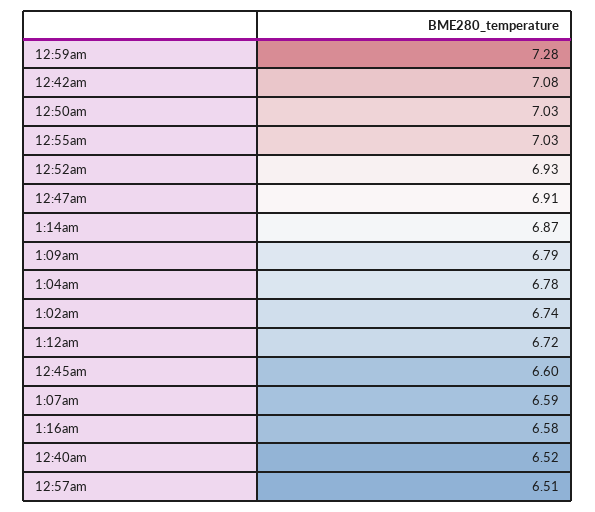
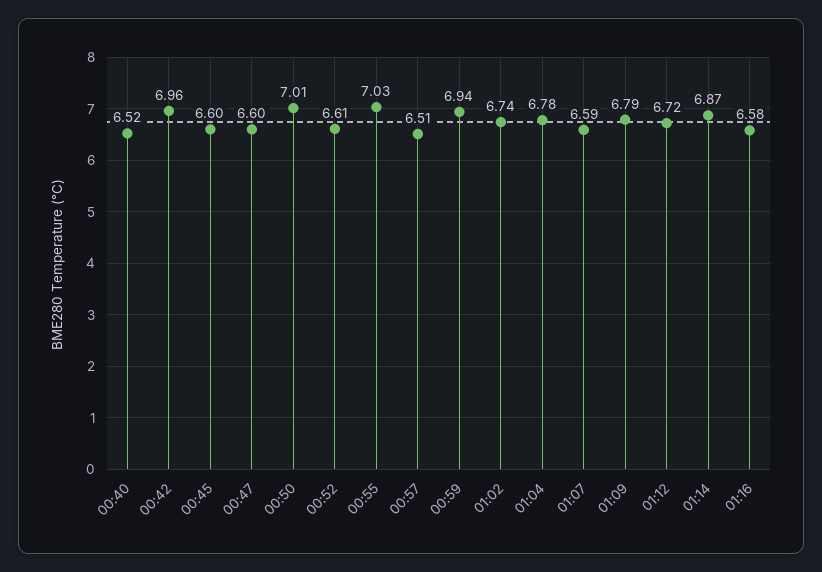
  {
-   "12:59am": 7.28,
+   "12:59am": 6.94,
-   "12:42am": 7.08,
+   "12:42am": 6.96,
-   "12:50am": 7.03,
+   "12:50am": 7.01,
    "12:55am": 7.03,
-   "12:52am": 6.93,
+   "12:52am": 6.61,
-   "12:47am": 6.91,
+   "12:47am": 6.6,
    "1:14am": 6.87,
    "1:09am": 6.79,
    "1:04am": 6.78,
    "1:02am": 6.74,
    "1:12am": 6.72,
    "12:45am": 6.6,
    "1:07am": 6.59,
    "1:16am": 6.58,
    "12:40am": 6.52,
    "12:57am": 6.51
  }

